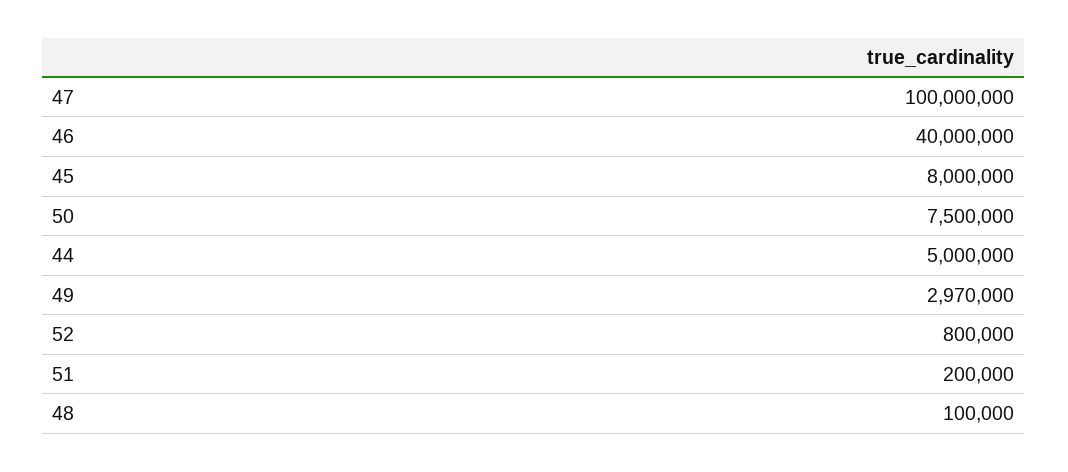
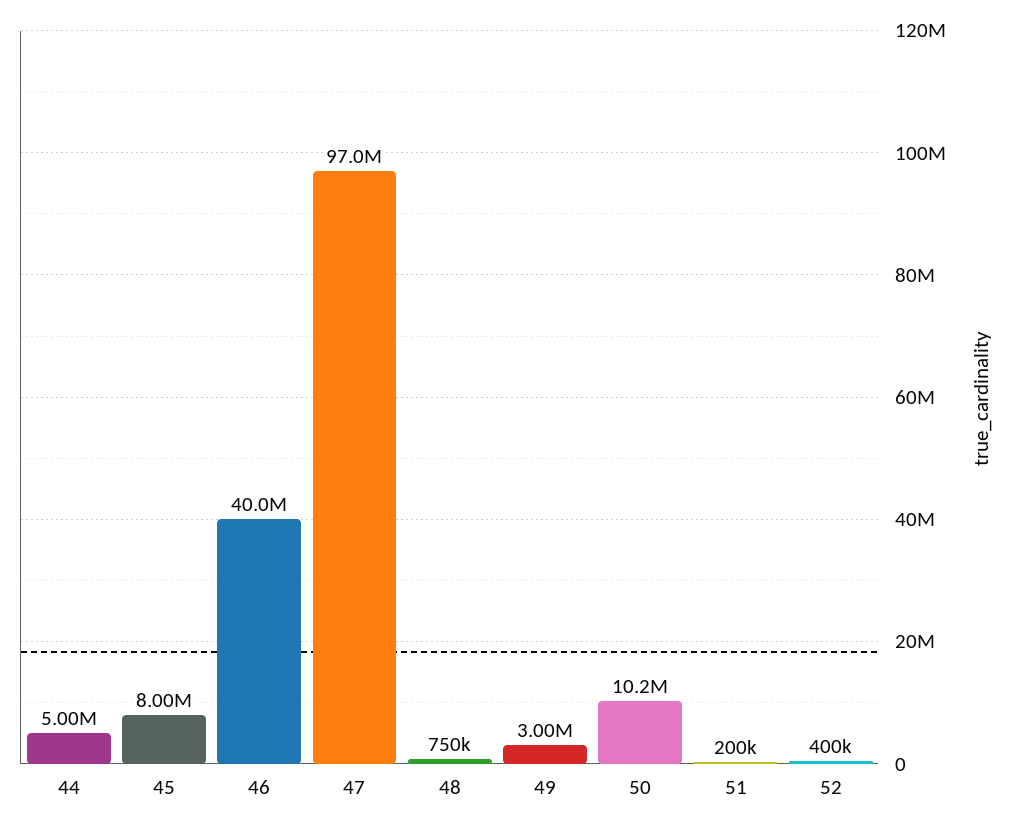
  {
-   "47": 100000000,
+   "47": 97000000,
    "46": 40000000,
    "45": 8000000,
-   "50": 7500000,
+   "50": 10200000,
    "44": 5000000,
-   "49": 2970000,
+   "49": 3000000,
-   "52": 800000,
+   "52": 400000,
    "51": 200000,
-   "48": 100000
+   "48": 750000
  }

